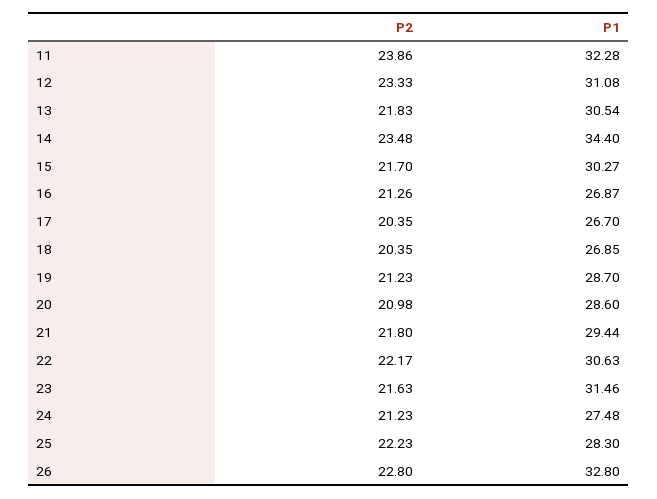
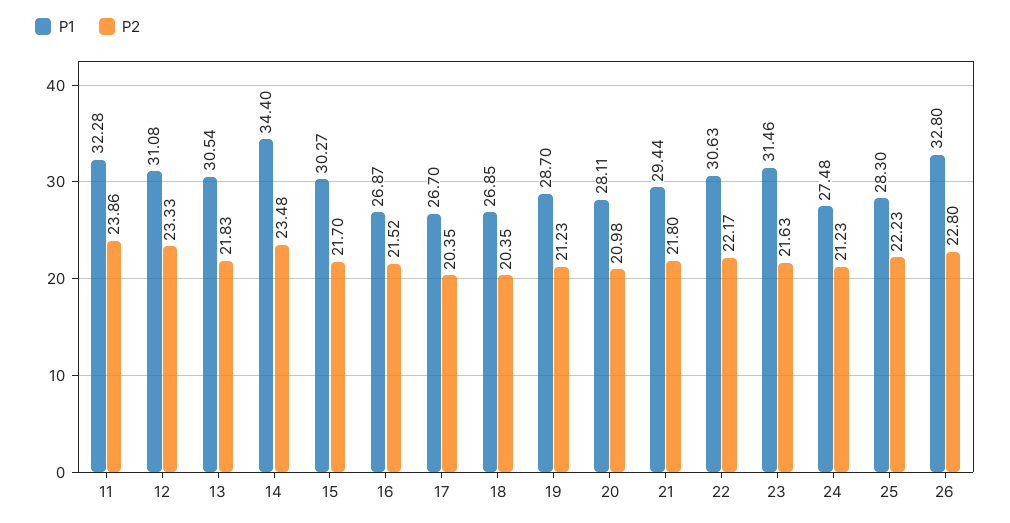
  {
    "P2": {
      "11": 23.86,
      "12": 23.33,
      "13": 21.83,
      "14": 23.48,
      "15": 21.7,
-     "16": 21.26,
+     "16": 21.52,
      "17": 20.35,
      "18": 20.35,
      "19": 21.23,
      "20": 20.98,
      "21": 21.8,
      "22": 22.17,
      "23": 21.63,
      "24": 21.23,
      "25": 22.23,
      "26": 22.8
    },
    "P1": {
      "11": 32.28,
      "12": 31.08,
      "13": 30.54,
      "14": 34.4,
      "15": 30.27,
      "16": 26.87,
      "17": 26.7,
      "18": 26.85,
      "19": 28.7,
-     "20": 28.6,
+     "20": 28.11,
      "21": 29.44,
      "22": 30.63,
      "23": 31.46,
      "24": 27.48,
      "25": 28.3,
      "26": 32.8
    }
  }

